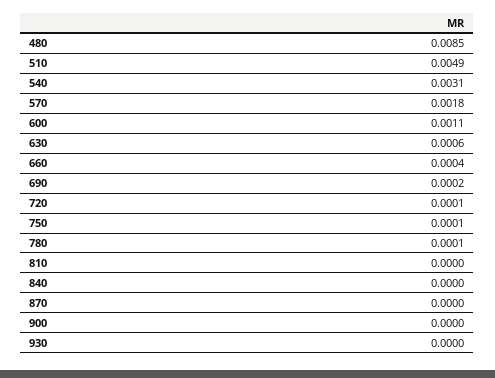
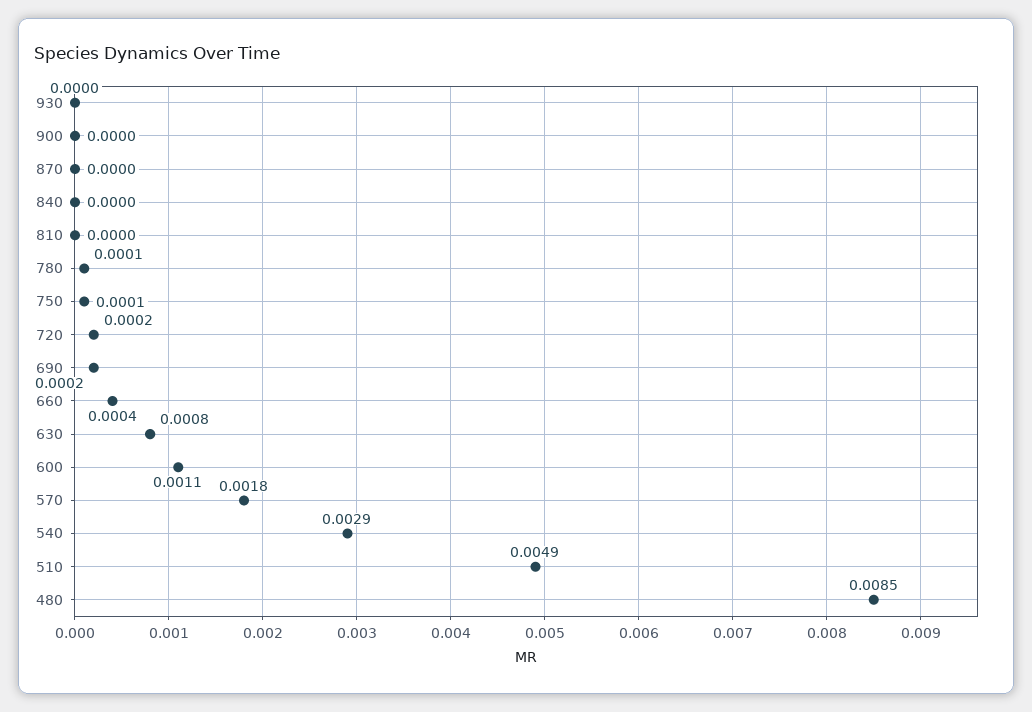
  {
    "480": 0.0085,
    "510": 0.0049,
-   "540": 0.0031,
+   "540": 0.0029,
    "570": 0.0018,
    "600": 0.0011,
-   "630": 0.0006,
+   "630": 0.0008,
    "660": 0.0004,
    "690": 0.0002,
-   "720": 0.0001,
+   "720": 0.0002,
    "750": 0.0001,
    "780": 0.0001,
    "810": 0,
    "840": 0,
    "870": 0,
    "900": 0,
    "930": 0
  }

